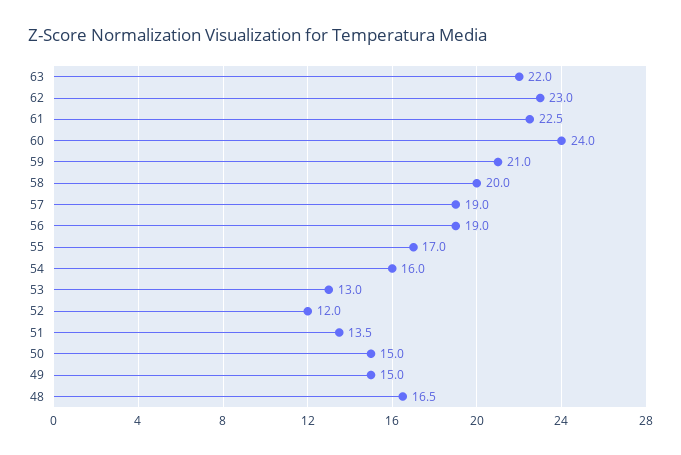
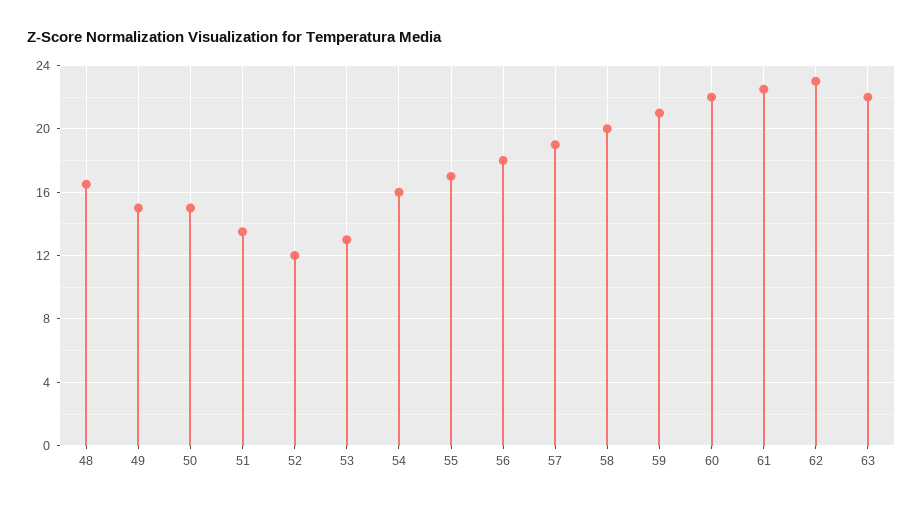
  {
    "63": 22,
    "62": 23,
    "61": 22.5,
-   "60": 24,
+   "60": 22,
    "59": 21,
    "58": 20,
    "57": 19,
-   "56": 19,
+   "56": 18,
    "55": 17,
    "54": 16,
    "53": 13,
    "52": 12,
    "51": 13.5,
    "50": 15,
    "49": 15,
    "48": 16.5
  }

